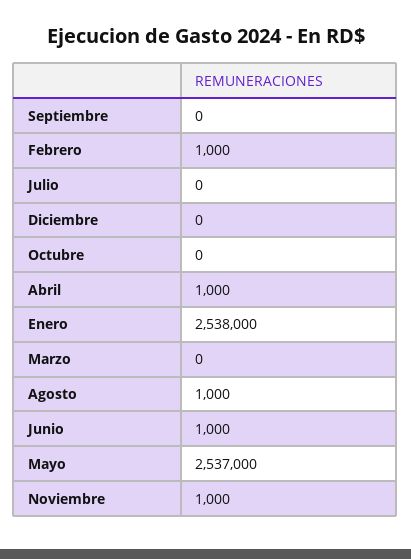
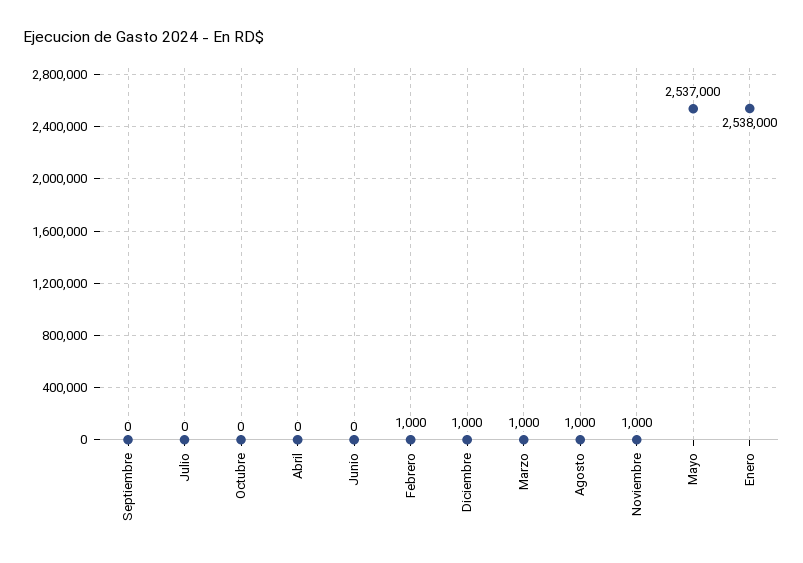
  {
    "Septiembre": 0,
    "Febrero": 1000,
    "Julio": 0,
-   "Diciembre": 0,
+   "Diciembre": 1000,
    "Octubre": 0,
-   "Abril": 1000,
+   "Abril": 0,
    "Enero": 2538000,
-   "Marzo": 0,
+   "Marzo": 1000,
    "Agosto": 1000,
-   "Junio": 1000,
+   "Junio": 0,
    "Mayo": 2537000,
    "Noviembre": 1000
  }

